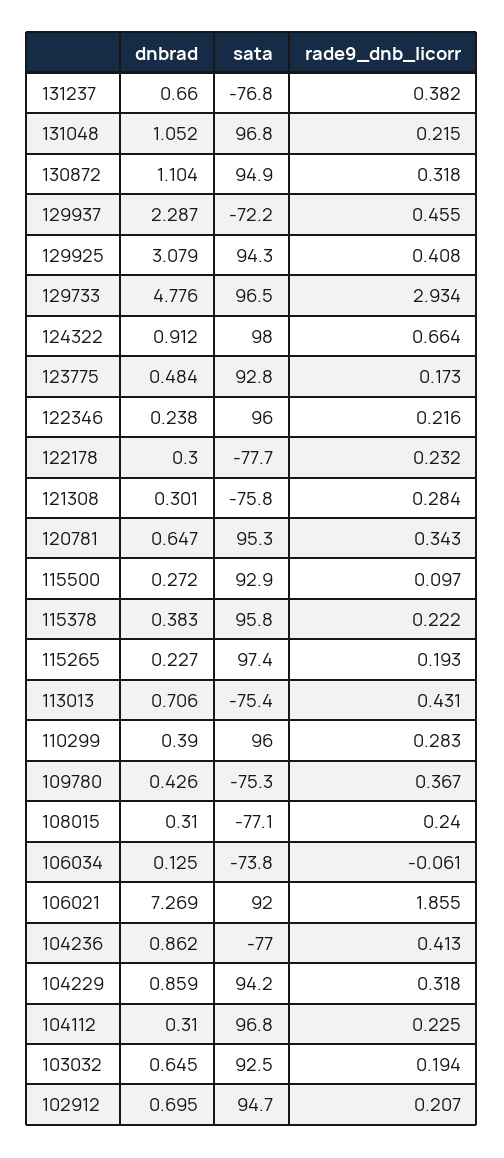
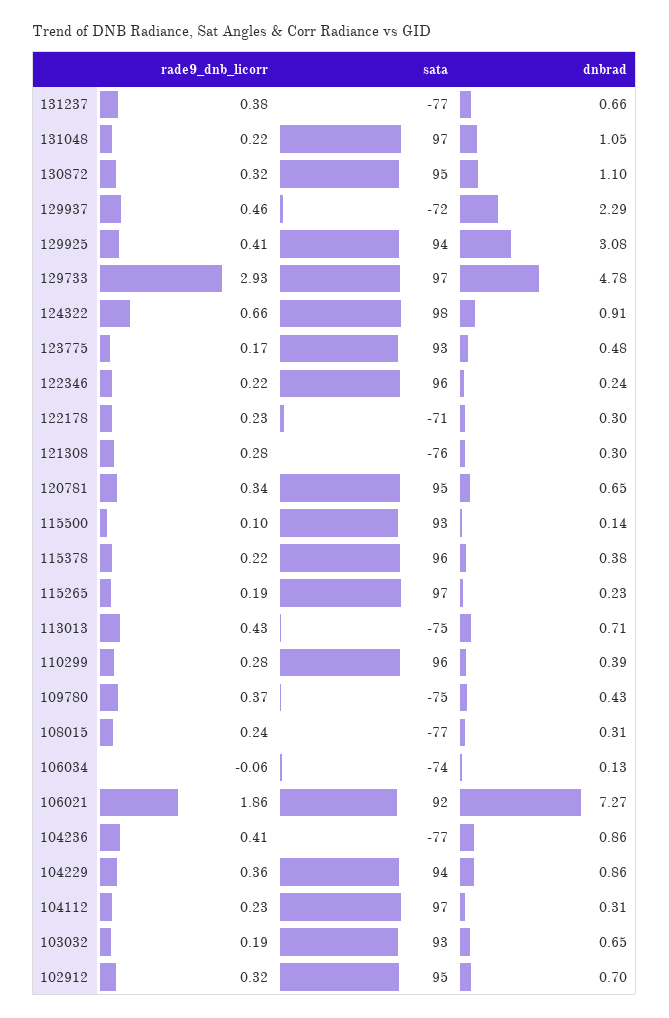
  {
    "dnbrad": {
      "131237": 0.66,
      "131048": 1.052,
      "130872": 1.104,
      "129937": 2.287,
      "129925": 3.079,
      "129733": 4.776,
      "124322": 0.912,
      "123775": 0.484,
      "122346": 0.238,
      "122178": 0.3,
      "121308": 0.301,
      "120781": 0.647,
-     "115500": 0.272,
+     "115500": 0.14,
      "115378": 0.383,
      "115265": 0.227,
      "113013": 0.706,
      "110299": 0.39,
      "109780": 0.426,
      "108015": 0.31,
      "106034": 0.125,
      "106021": 7.269,
      "104236": 0.862,
      "104229": 0.859,
      "104112": 0.31,
      "103032": 0.645,
      "102912": 0.695
    },
    "sata": {
      "131237": -76.8,
      "131048": 96.8,
      "130872": 94.9,
      "129937": -72.2,
      "129925": 94.3,
      "129733": 96.5,
      "124322": 98,
      "123775": 92.8,
      "122346": 96,
-     "122178": -77.7,
+     "122178": -71,
      "121308": -75.8,
      "120781": 95.3,
      "115500": 92.9,
      "115378": 95.8,
      "115265": 97.4,
      "113013": -75.4,
      "110299": 96,
      "109780": -75.3,
      "108015": -77.1,
      "106034": -73.8,
      "106021": 92,
      "104236": -77,
      "104229": 94.2,
      "104112": 96.8,
      "103032": 92.5,
      "102912": 94.7
    },
    "rade9_dnb_licorr": {
      "131237": 0.382,
      "131048": 0.215,
      "130872": 0.318,
      "129937": 0.455,
      "129925": 0.408,
      "129733": 2.934,
      "124322": 0.664,
      "123775": 0.173,
      "122346": 0.216,
      "122178": 0.232,
      "121308": 0.284,
      "120781": 0.343,
      "115500": 0.097,
      "115378": 0.222,
      "115265": 0.193,
      "113013": 0.431,
      "110299": 0.283,
      "109780": 0.367,
      "108015": 0.24,
      "106034": -0.061,
      "106021": 1.855,
      "104236": 0.413,
-     "104229": 0.318,
+     "104229": 0.36,
      "104112": 0.225,
      "103032": 0.194,
-     "102912": 0.207
+     "102912": 0.32
    }
  }

